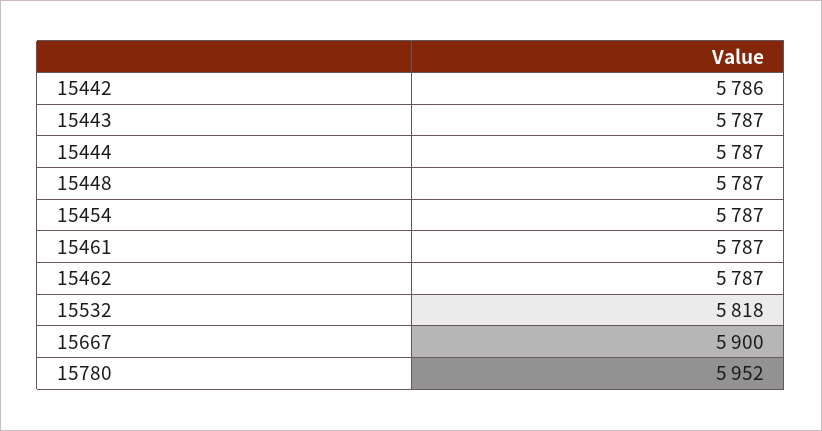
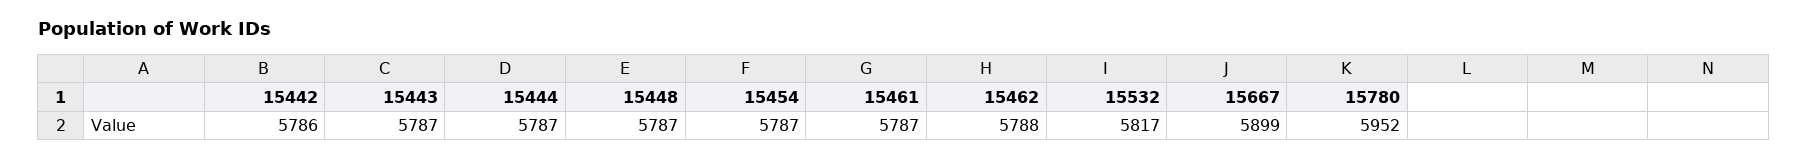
  {
    "15442": 5786,
    "15443": 5787,
    "15444": 5787,
    "15448": 5787,
    "15454": 5787,
    "15461": 5787,
-   "15462": 5787,
+   "15462": 5788,
-   "15532": 5818,
+   "15532": 5817,
-   "15667": 5900,
+   "15667": 5899,
    "15780": 5952
  }

